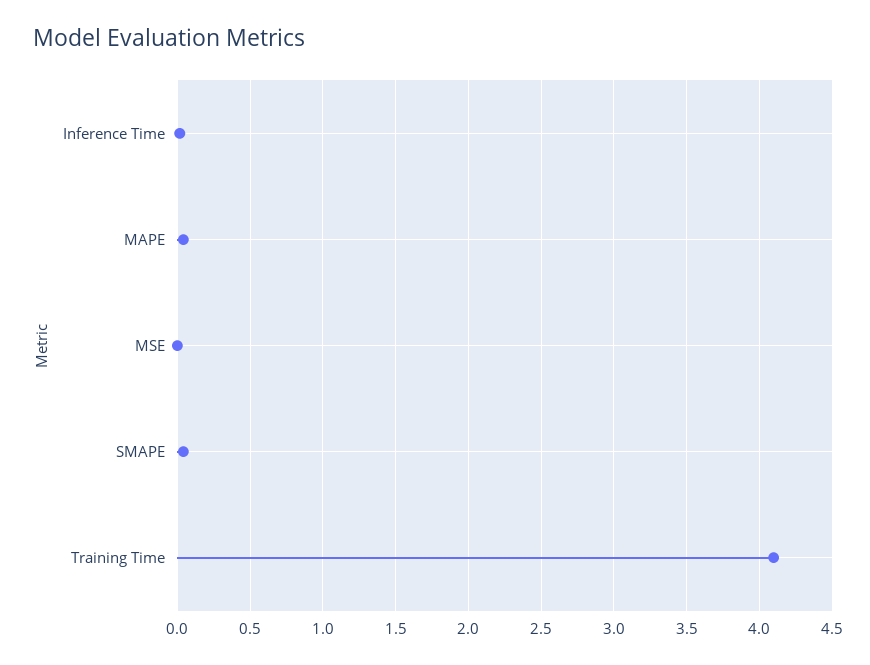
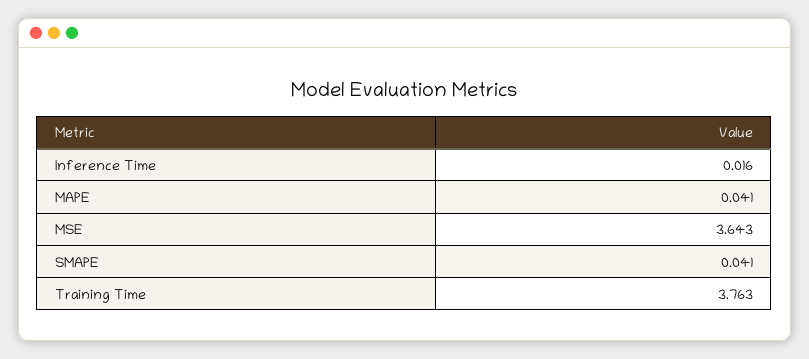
  {
    "Inference Time": 0.016,
    "MAPE": 0.041,
-   "MSE": 0,
+   "MSE": 3.643,
    "SMAPE": 0.041,
-   "Training Time": 4.1
+   "Training Time": 3.763
  }

